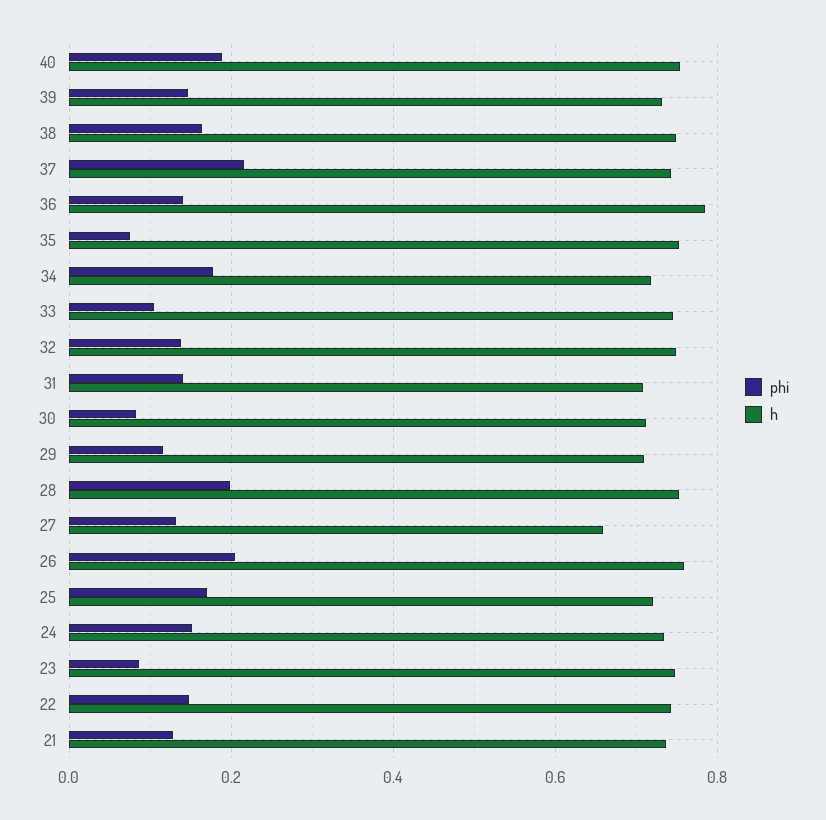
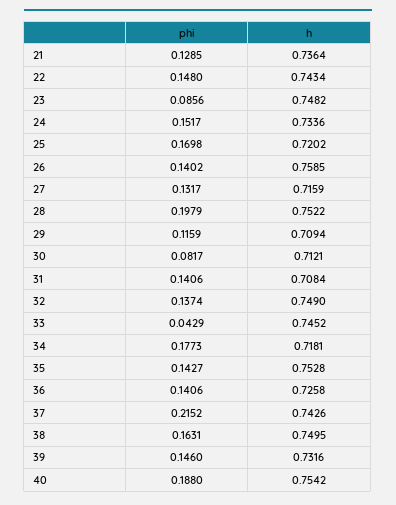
  {
    "phi": {
      "40": 0.188,
      "39": 0.146,
      "38": 0.1631,
      "37": 0.2152,
      "36": 0.1406,
-     "35": 0.08,
+     "35": 0.1427,
      "34": 0.1773,
-     "33": 0.1,
+     "33": 0.0429,
      "32": 0.1374,
      "31": 0.1406,
      "30": 0.0817,
      "29": 0.1159,
      "28": 0.1979,
      "27": 0.1317,
-     "26": 0.2,
+     "26": 0.1402,
      "25": 0.1698,
      "24": 0.1517,
      "23": 0.0856,
      "22": 0.148,
      "21": 0.1285
    },
    "h": {
      "40": 0.7542,
      "39": 0.7316,
      "38": 0.7495,
      "37": 0.7426,
-     "36": 0.78,
+     "36": 0.7258,
      "35": 0.7528,
      "34": 0.7181,
      "33": 0.7452,
      "32": 0.749,
      "31": 0.7084,
      "30": 0.7121,
      "29": 0.7094,
      "28": 0.7522,
-     "27": 0.66,
+     "27": 0.7159,
      "26": 0.7585,
      "25": 0.7202,
      "24": 0.7336,
      "23": 0.7482,
      "22": 0.7434,
      "21": 0.7364
    }
  }

